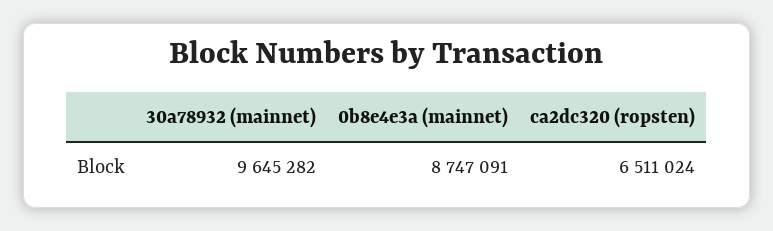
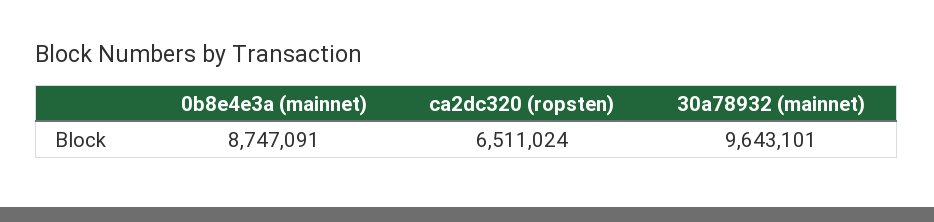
  {
-   "30a78932 (mainnet)": 9645282,
+   "30a78932 (mainnet)": 9643101,
    "0b8e4e3a (mainnet)": 8747091,
    "ca2dc320 (ropsten)": 6511024
  }

